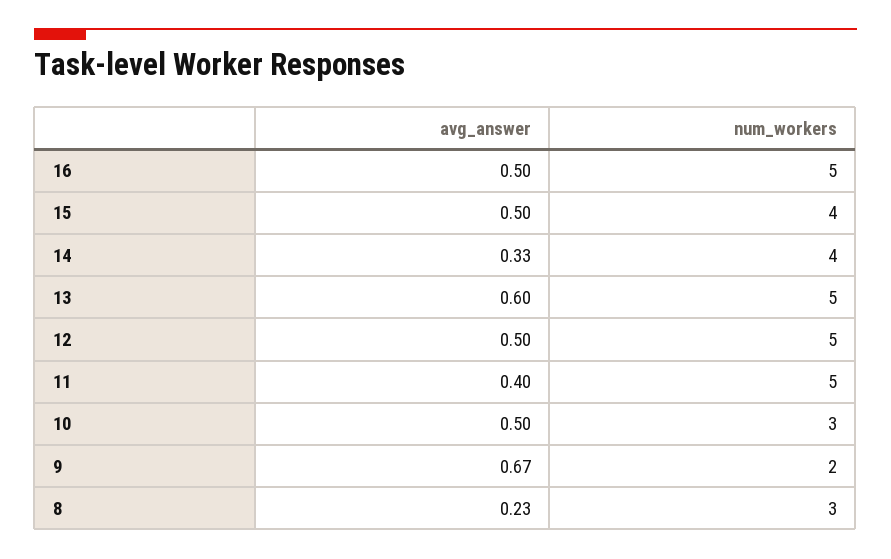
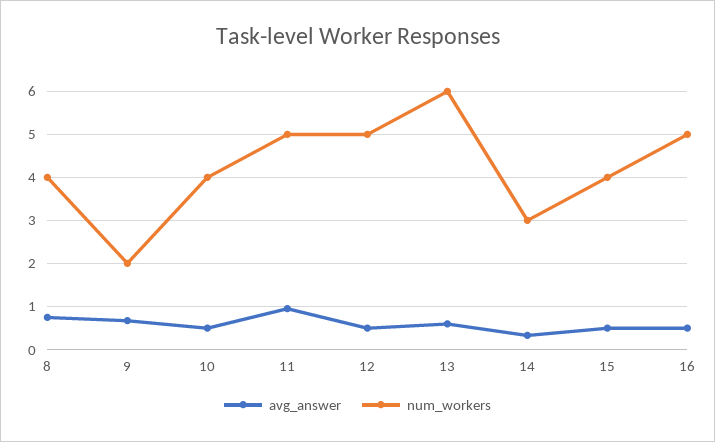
  {
    "avg_answer": {
      "16": 0.5,
      "15": 0.5,
      "14": 0.33,
      "13": 0.6,
      "12": 0.5,
-     "11": 0.4,
+     "11": 1,
      "10": 0.5,
      "9": 0.67,
-     "8": 0.23
+     "8": 0.8
    },
    "num_workers": {
      "16": 5,
      "15": 4,
-     "14": 4,
+     "14": 3,
-     "13": 5,
+     "13": 6,
      "12": 5,
      "11": 5,
-     "10": 3,
+     "10": 4,
      "9": 2,
-     "8": 3
+     "8": 4
    }
  }

